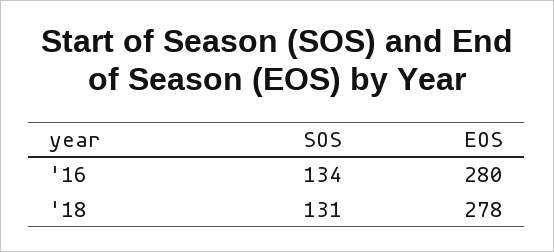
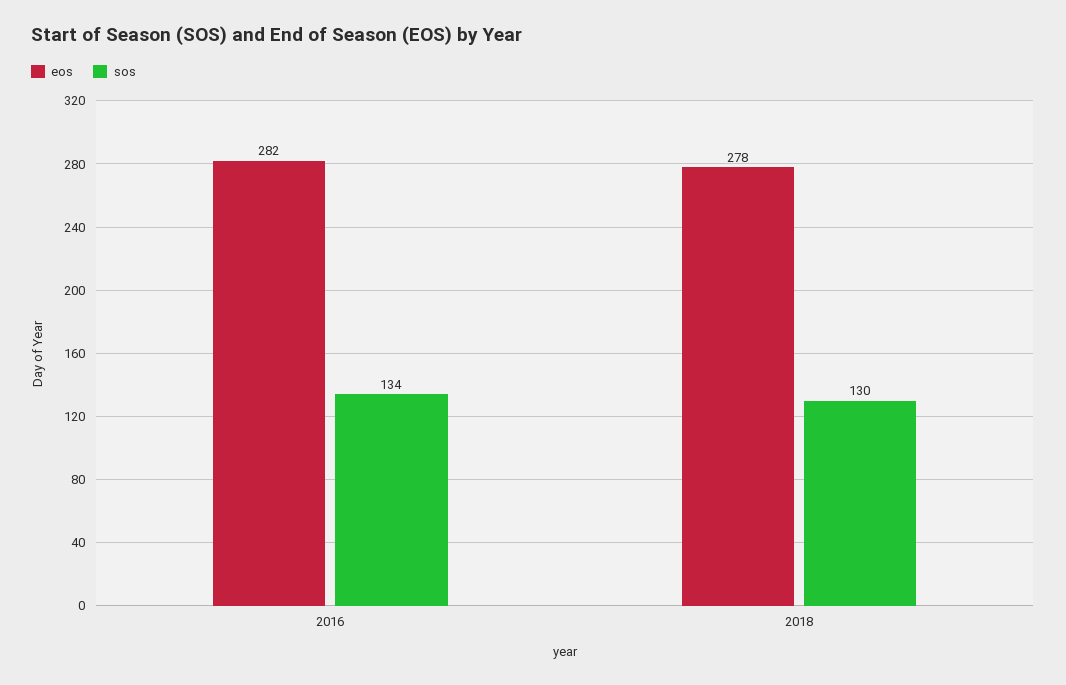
  {
    "SOS": {
      "'16": 134,
-     "'18": 131
+     "'18": 130
    },
    "EOS": {
-     "'16": 280,
+     "'16": 282,
      "'18": 278
    }
  }

